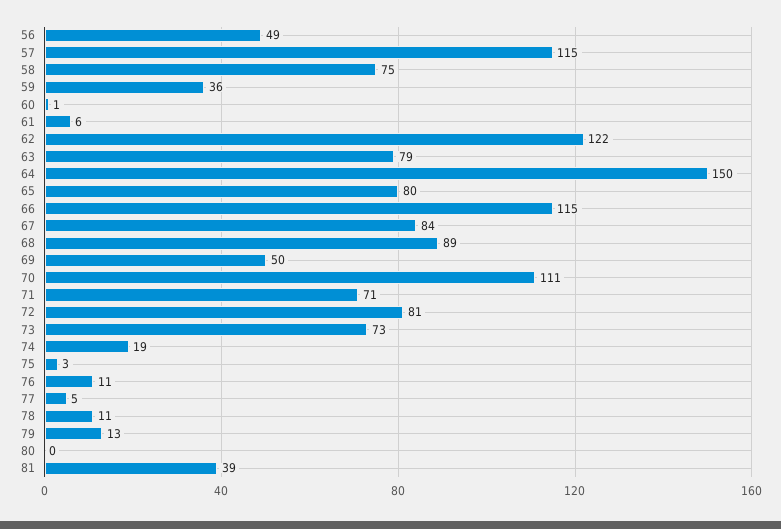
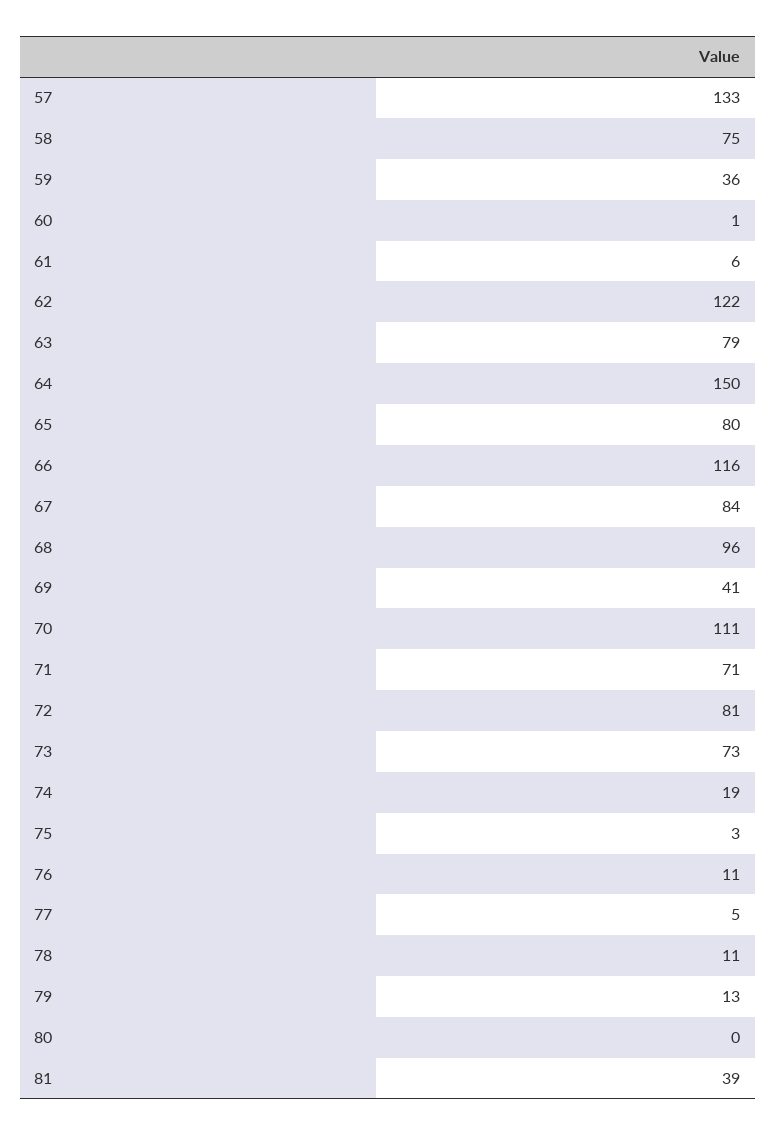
  {
-   "56": 49,
-   "57": 115,
+   "57": 133,
    "58": 75,
    "59": 36,
    "60": 1,
    "61": 6,
    "62": 122,
    "63": 79,
    "64": 150,
    "65": 80,
-   "66": 115,
+   "66": 116,
    "67": 84,
-   "68": 89,
+   "68": 96,
-   "69": 50,
+   "69": 41,
    "70": 111,
    "71": 71,
    "72": 81,
    "73": 73,
    "74": 19,
    "75": 3,
    "76": 11,
    "77": 5,
    "78": 11,
    "79": 13,
    "80": 0,
    "81": 39
  }

